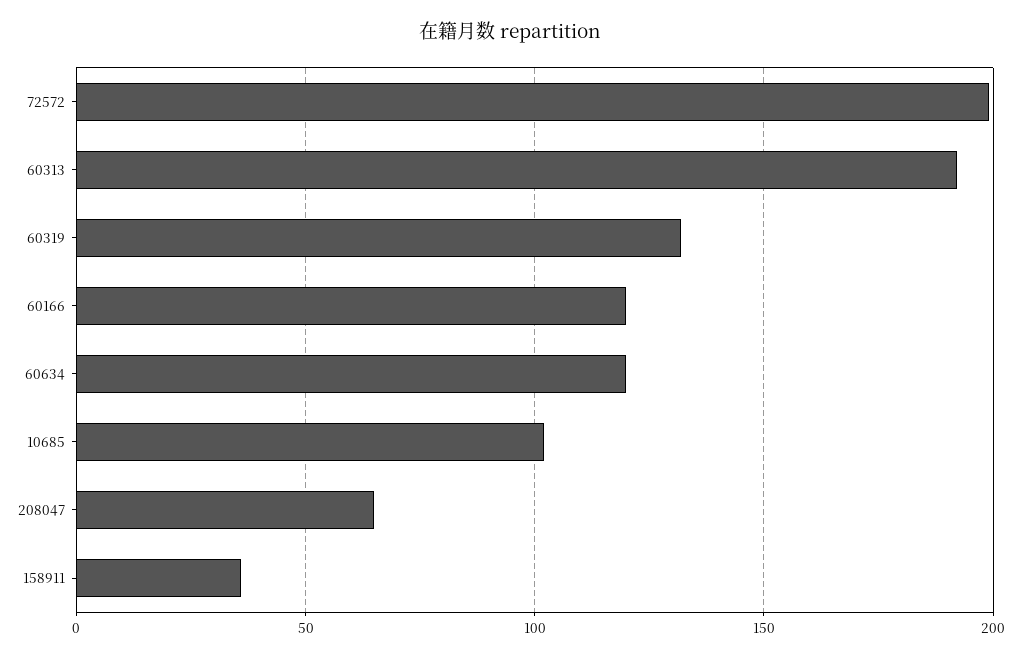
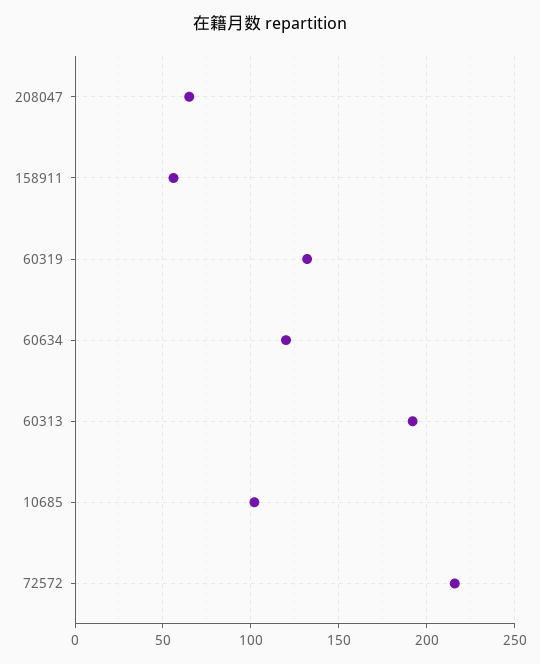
  {
-   "72572": 200,
+   "72572": 215,
    "60313": 190,
    "60319": 130,
-   "60166": 120,
    "60634": 120,
    "10685": 100,
    "208047": 65,
-   "158911": 35
+   "158911": 55
  }

